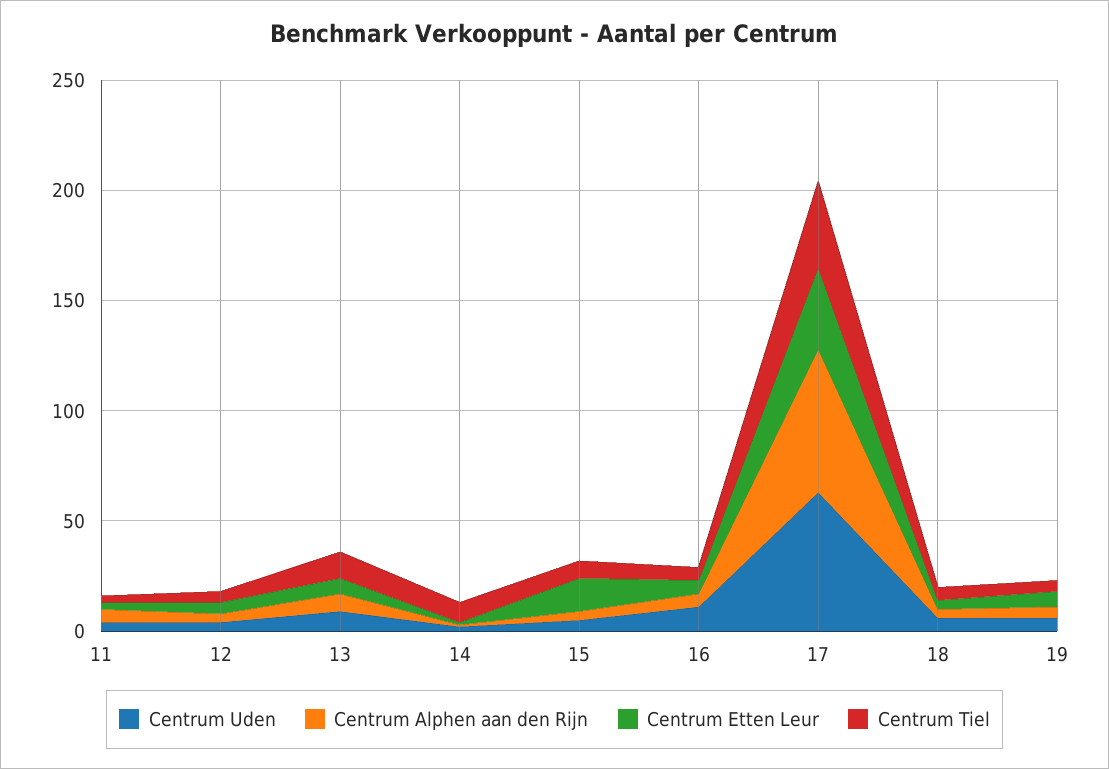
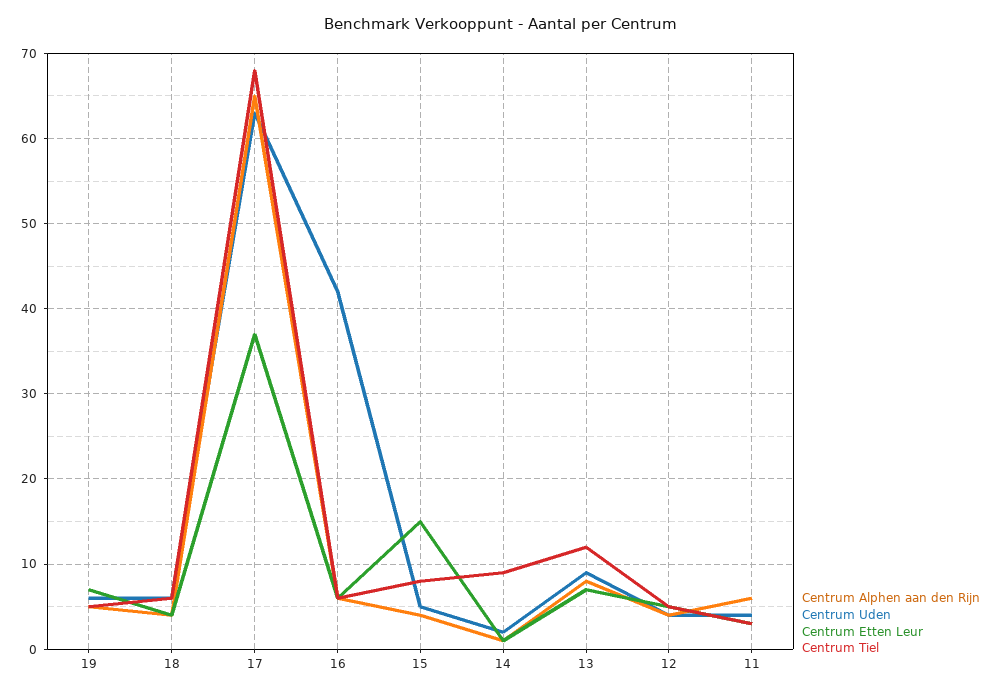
  {
    "Centrum Uden": {
      "11": 4,
      "12": 4,
      "13": 9,
      "14": 2,
      "15": 5,
-     "16": 10,
+     "16": 42,
      "17": 63,
      "18": 6,
      "19": 6
    },
    "Centrum Alphen aan den Rijn": {
      "11": 6,
      "12": 4,
      "13": 8,
      "14": 1,
      "15": 4,
      "16": 6,
      "17": 65,
      "18": 4,
      "19": 5
    },
    "Centrum Etten Leur": {
      "11": 3,
      "12": 5,
      "13": 7,
      "14": 1,
      "15": 15,
      "16": 6,
      "17": 37,
      "18": 4,
      "19": 7
    },
    "Centrum Tiel": {
      "11": 3,
      "12": 5,
      "13": 12,
      "14": 9,
      "15": 8,
      "16": 6,
-     "17": 40,
+     "17": 68,
      "18": 6,
      "19": 5
    }
  }

